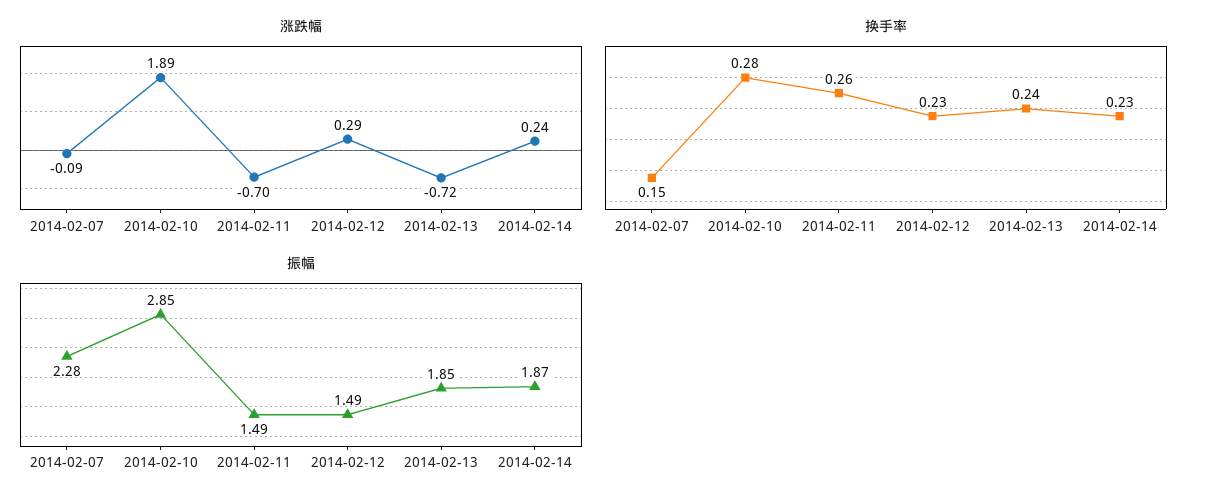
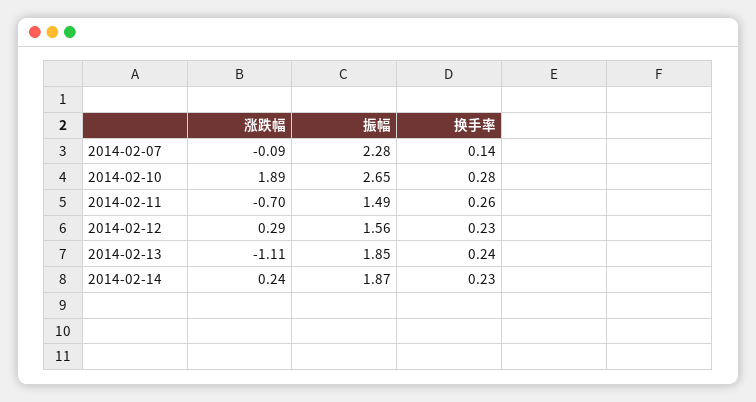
  {
    "涨跌幅": {
      "2014-02-07": -0.09,
      "2014-02-10": 1.89,
      "2014-02-11": -0.7,
      "2014-02-12": 0.29,
-     "2014-02-13": -0.72,
+     "2014-02-13": -1.11,
      "2014-02-14": 0.24
    },
    "换手率": {
-     "2014-02-07": 0.15,
+     "2014-02-07": 0.14,
      "2014-02-10": 0.28,
      "2014-02-11": 0.26,
      "2014-02-12": 0.23,
      "2014-02-13": 0.24,
      "2014-02-14": 0.23
    },
    "振幅": {
      "2014-02-07": 2.28,
-     "2014-02-10": 2.85,
+     "2014-02-10": 2.65,
      "2014-02-11": 1.49,
-     "2014-02-12": 1.49,
+     "2014-02-12": 1.56,
      "2014-02-13": 1.85,
      "2014-02-14": 1.87
    }
  }

